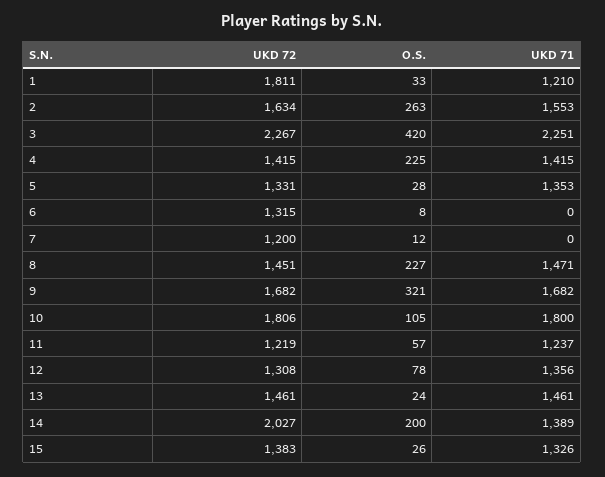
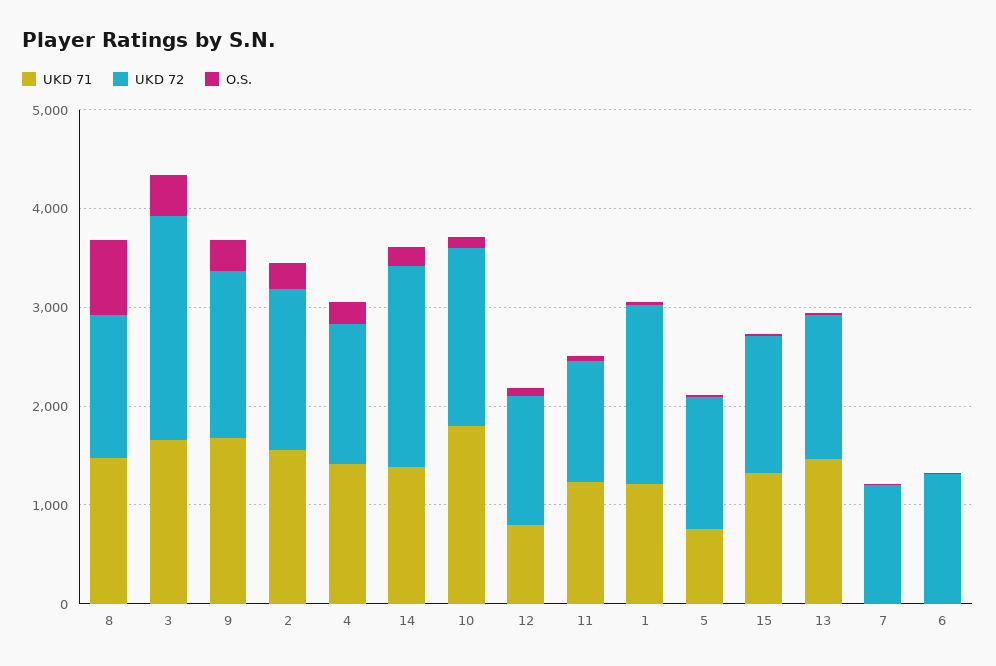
  {
    "UKD 72": {
      "1": 1811,
      "2": 1634,
      "3": 2267,
      "4": 1415,
      "5": 1331,
      "6": 1315,
      "7": 1200,
      "8": 1451,
      "9": 1682,
      "10": 1806,
      "11": 1219,
      "12": 1308,
      "13": 1461,
      "14": 2027,
      "15": 1383
    },
    "O.S.": {
      "1": 33,
      "2": 263,
      "3": 420,
      "4": 225,
      "5": 28,
      "6": 8,
      "7": 12,
-     "8": 227,
+     "8": 800,
      "9": 321,
      "10": 105,
      "11": 57,
      "12": 78,
      "13": 24,
      "14": 200,
      "15": 26
    },
    "UKD 71": {
      "1": 1210,
      "2": 1553,
-     "3": 2251,
+     "3": 1600,
      "4": 1415,
-     "5": 1353,
+     "5": 800,
      "6": 0,
      "7": 0,
      "8": 1471,
      "9": 1682,
      "10": 1800,
      "11": 1237,
-     "12": 1356,
+     "12": 800,
      "13": 1461,
      "14": 1389,
      "15": 1326
    }
  }

